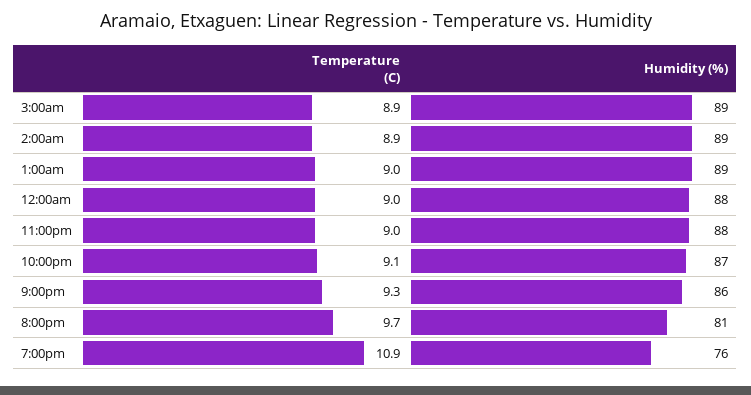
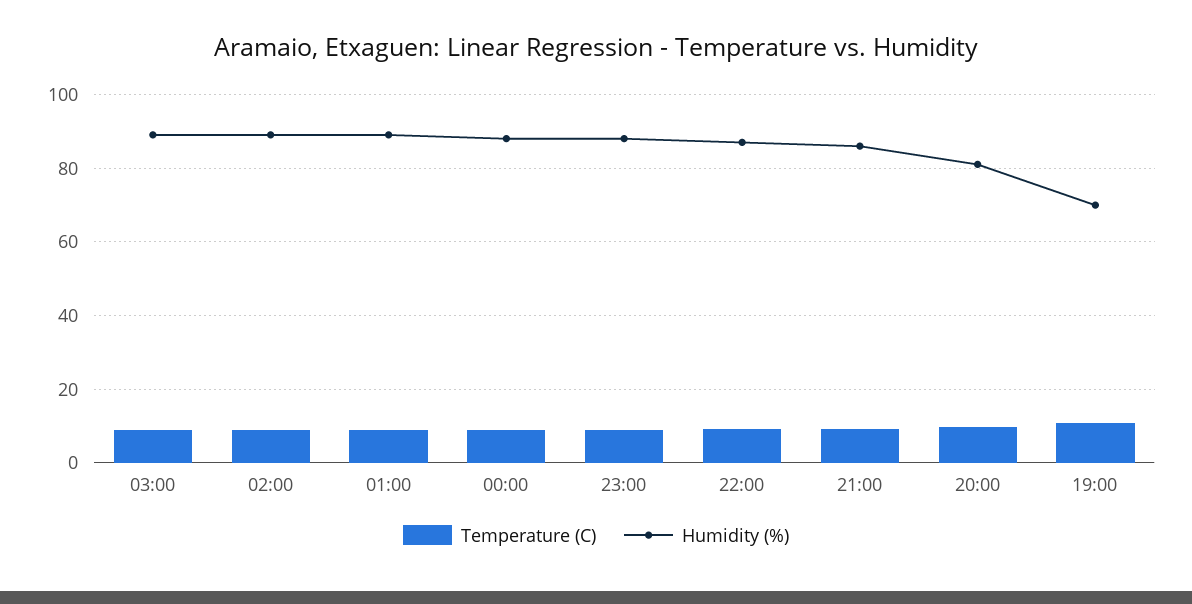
  {
    "Temperature (C)": {
      "3:00am": 8.9,
      "2:00am": 8.9,
      "1:00am": 9,
      "12:00am": 9,
      "11:00pm": 9,
      "10:00pm": 9.1,
      "9:00pm": 9.3,
      "8:00pm": 9.7,
      "7:00pm": 10.9
    },
    "Humidity (%)": {
      "3:00am": 89,
      "2:00am": 89,
      "1:00am": 89,
      "12:00am": 88,
      "11:00pm": 88,
      "10:00pm": 87,
      "9:00pm": 86,
      "8:00pm": 81,
-     "7:00pm": 76
+     "7:00pm": 70
    }
  }

